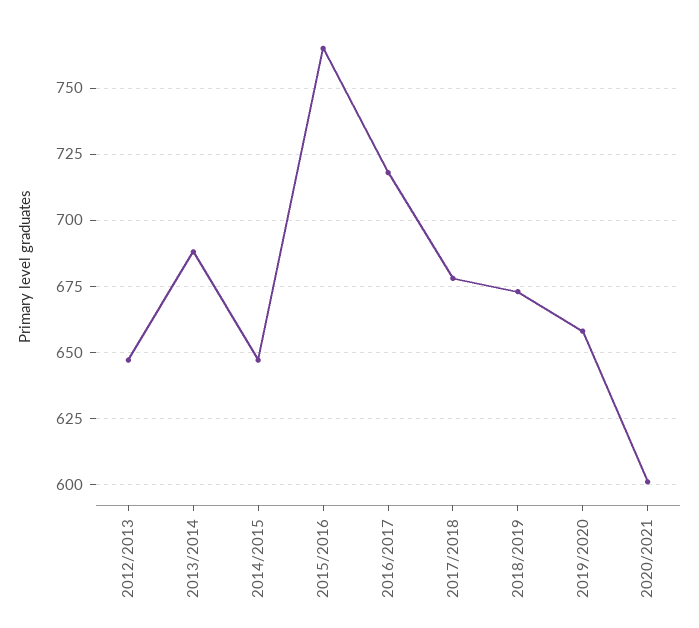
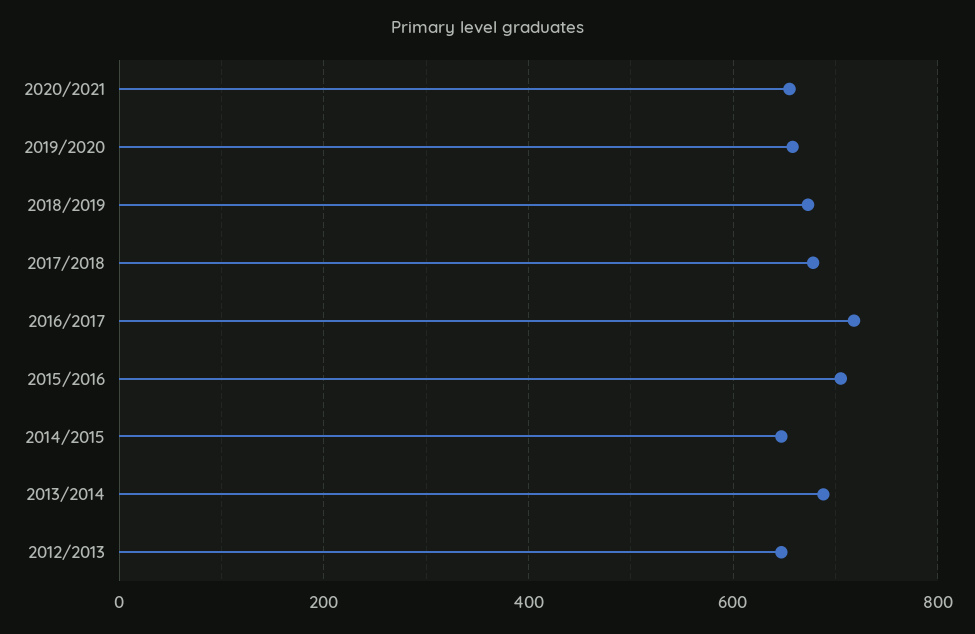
  {
    "2012/2013": 645,
    "2013/2014": 690,
    "2014/2015": 645,
-   "2015/2016": 765,
+   "2015/2016": 700,
    "2016/2017": 720,
    "2017/2018": 680,
    "2018/2019": 675,
    "2019/2020": 660,
-   "2020/2021": 600
+   "2020/2021": 660
  }

